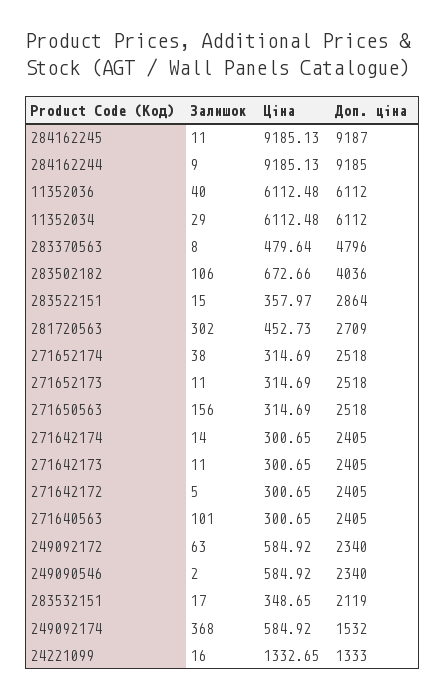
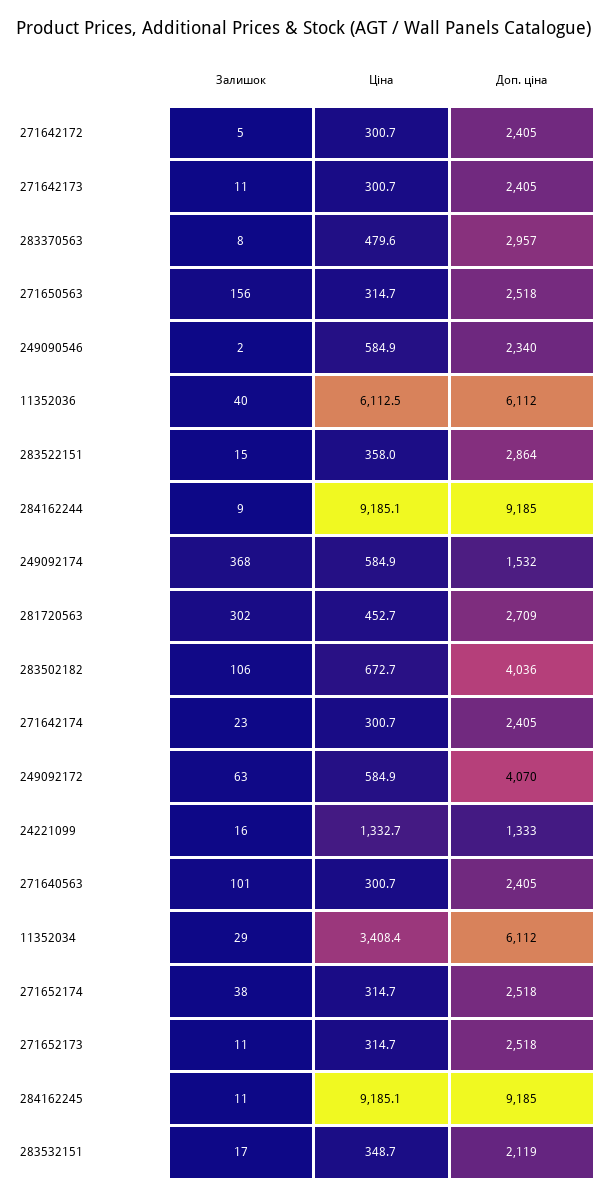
  {
    "Залишок": {
      "284162245": 11,
      "284162244": 9,
      "11352036": 40,
      "11352034": 29,
      "283370563": 8,
      "283502182": 106,
      "283522151": 15,
      "281720563": 302,
      "271652174": 38,
      "271652173": 11,
      "271650563": 156,
-     "271642174": 14,
+     "271642174": 23,
      "271642173": 11,
      "271642172": 5,
      "271640563": 101,
      "249092172": 63,
      "249090546": 2,
      "283532151": 17,
      "249092174": 368,
      "24221099": 16
    },
    "Ціна": {
      "284162245": 9185.13,
      "284162244": 9185.13,
      "11352036": 6112.48,
-     "11352034": 6112.48,
+     "11352034": 3408.4,
      "283370563": 479.64,
      "283502182": 672.66,
      "283522151": 357.97,
      "281720563": 452.73,
      "271652174": 314.69,
      "271652173": 314.69,
      "271650563": 314.69,
      "271642174": 300.65,
      "271642173": 300.65,
      "271642172": 300.65,
      "271640563": 300.65,
      "249092172": 584.92,
      "249090546": 584.92,
      "283532151": 348.65,
      "249092174": 584.92,
      "24221099": 1332.65
    },
    "Доп. ціна": {
-     "284162245": 9187,
+     "284162245": 9185,
      "284162244": 9185,
      "11352036": 6112,
      "11352034": 6112,
-     "283370563": 4796,
+     "283370563": 2957,
      "283502182": 4036,
      "283522151": 2864,
      "281720563": 2709,
      "271652174": 2518,
      "271652173": 2518,
      "271650563": 2518,
      "271642174": 2405,
      "271642173": 2405,
      "271642172": 2405,
      "271640563": 2405,
-     "249092172": 2340,
+     "249092172": 4070,
      "249090546": 2340,
      "283532151": 2119,
      "249092174": 1532,
      "24221099": 1333
    }
  }

